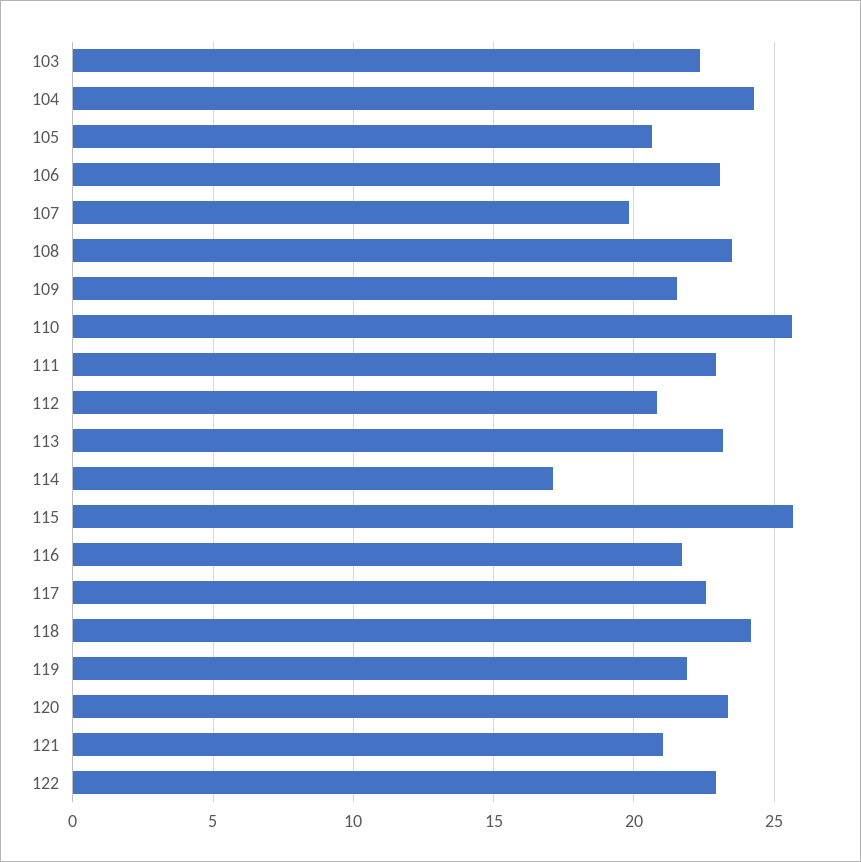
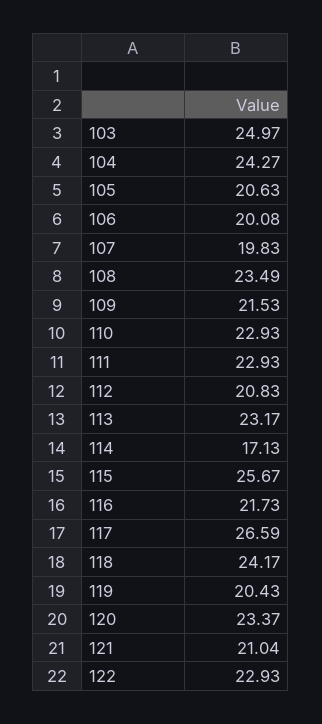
  {
-   "103": 22.5,
+   "103": 24.97,
    "104": 24.27,
    "105": 20.63,
-   "106": 23,
+   "106": 20.08,
    "107": 19.83,
    "108": 23.49,
    "109": 21.53,
-   "110": 25.5,
+   "110": 22.93,
    "111": 22.93,
    "112": 20.83,
    "113": 23.17,
    "114": 17.13,
    "115": 25.67,
    "116": 21.73,
-   "117": 22.5,
+   "117": 26.59,
    "118": 24.17,
-   "119": 22,
+   "119": 20.43,
    "120": 23.37,
    "121": 21.04,
    "122": 22.93
  }

